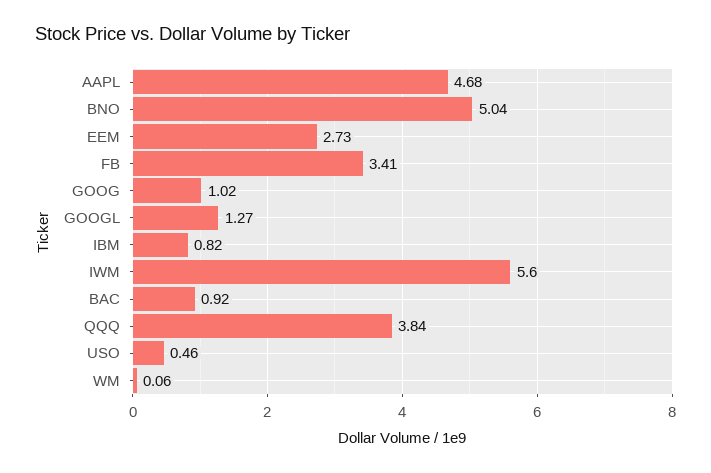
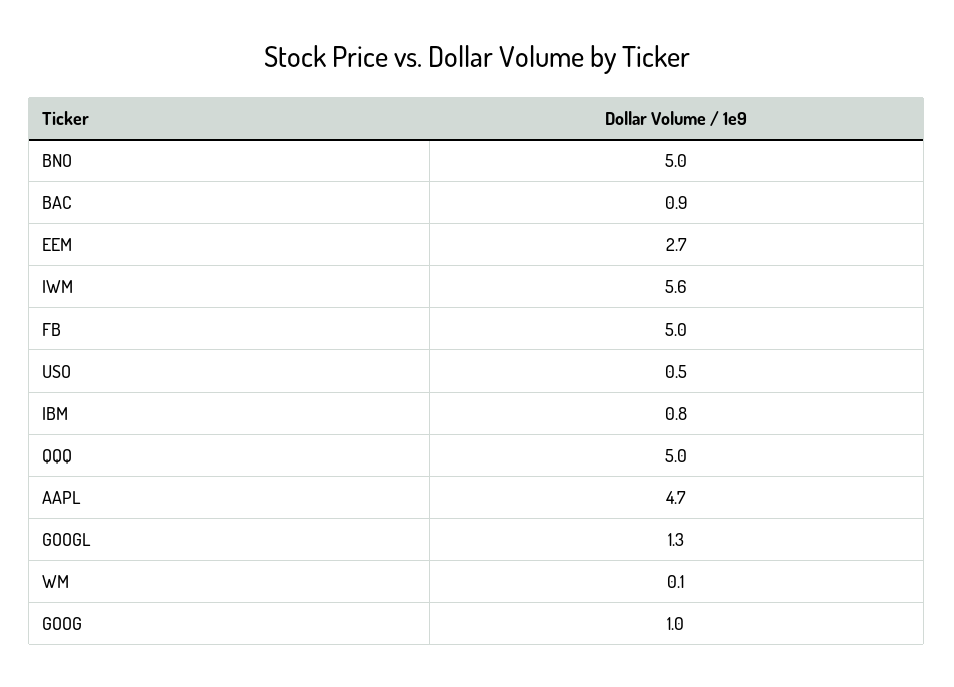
  {
    "AAPL": 4.68,
    "BNO": 5.04,
    "EEM": 2.73,
-   "FB": 3.41,
+   "FB": 5,
    "GOOG": 1.02,
    "GOOGL": 1.27,
    "IBM": 0.82,
    "IWM": 5.6,
    "BAC": 0.92,
-   "QQQ": 3.84,
+   "QQQ": 5,
    "USO": 0.46,
    "WM": 0.06
  }

